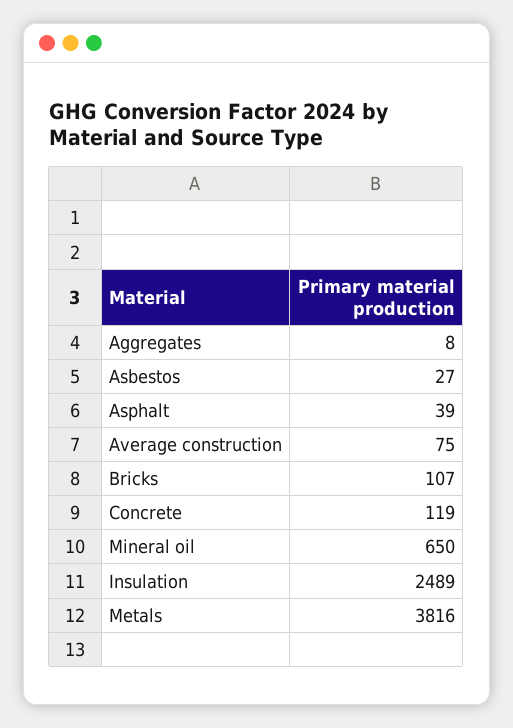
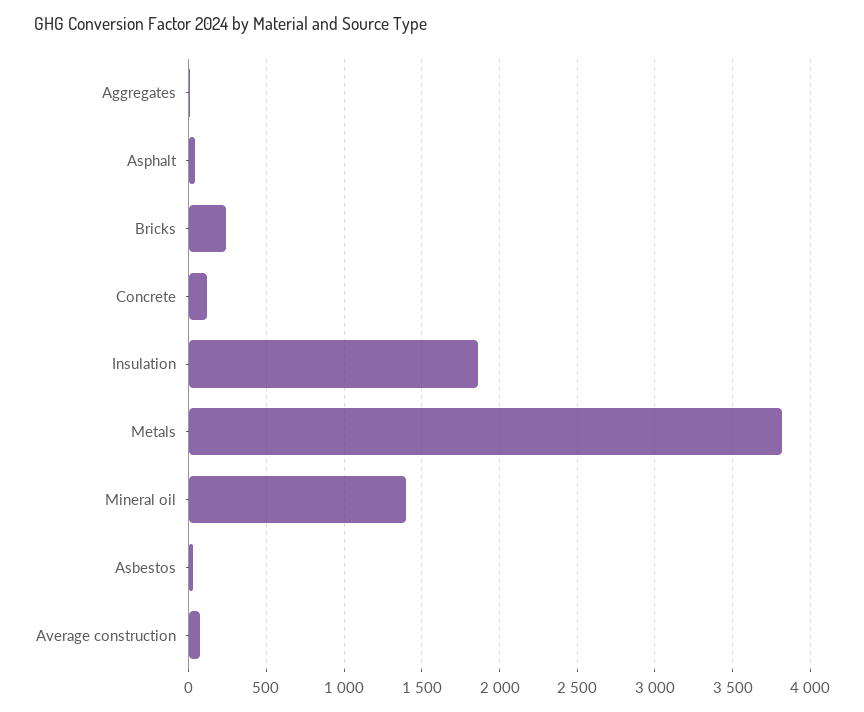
  {
    "Aggregates": 8,
    "Asbestos": 27,
    "Asphalt": 39,
    "Average construction": 75,
-   "Bricks": 107,
+   "Bricks": 250,
    "Concrete": 119,
-   "Mineral oil": 650,
+   "Mineral oil": 1400,
-   "Insulation": 2489,
+   "Insulation": 1850,
    "Metals": 3816
  }

